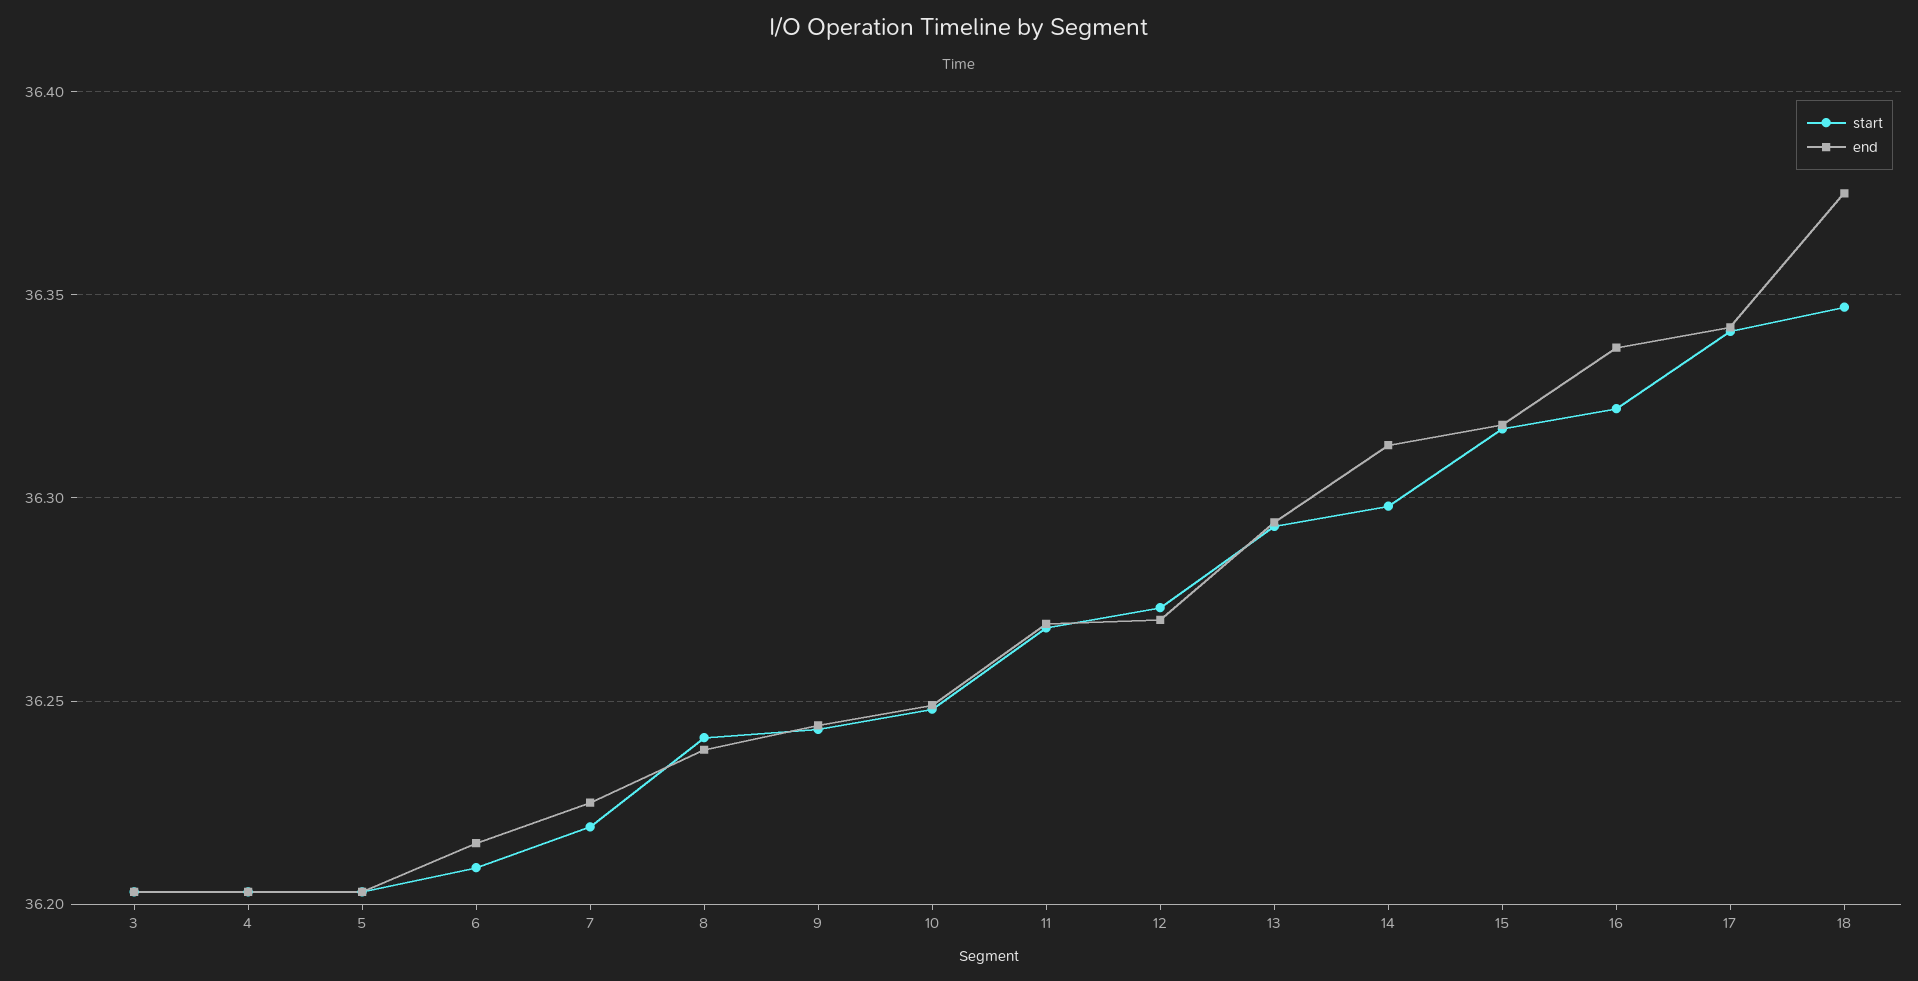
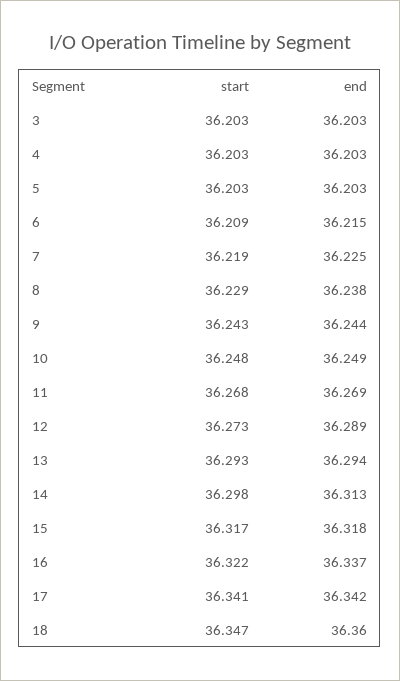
  {
    "start": {
      "3": 36.203,
      "4": 36.203,
      "5": 36.203,
      "6": 36.209,
      "7": 36.219,
-     "8": 36.24,
+     "8": 36.229,
      "9": 36.243,
      "10": 36.248,
      "11": 36.268,
      "12": 36.273,
      "13": 36.293,
      "14": 36.298,
      "15": 36.317,
      "16": 36.322,
      "17": 36.341,
      "18": 36.347
    },
    "end": {
      "3": 36.203,
      "4": 36.203,
      "5": 36.203,
      "6": 36.215,
      "7": 36.225,
      "8": 36.238,
      "9": 36.244,
      "10": 36.249,
      "11": 36.269,
-     "12": 36.27,
+     "12": 36.289,
      "13": 36.294,
      "14": 36.313,
      "15": 36.318,
      "16": 36.337,
      "17": 36.342,
-     "18": 36.375
+     "18": 36.36
    }
  }

